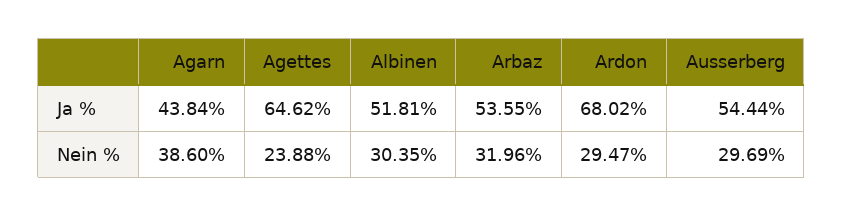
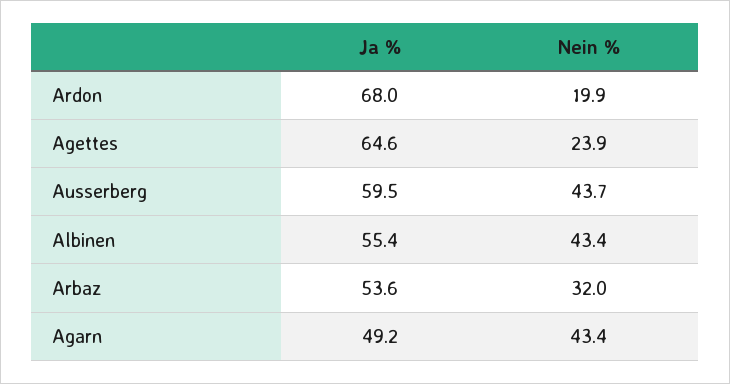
  {
    "Agarn": {
-     "Ja %": 43.84,
+     "Ja %": 49.2,
-     "Nein %": 38.6
+     "Nein %": 43.4
    },
    "Agettes": {
      "Ja %": 64.62,
      "Nein %": 23.88
    },
    "Albinen": {
-     "Ja %": 51.81,
+     "Ja %": 55.4,
-     "Nein %": 30.35
+     "Nein %": 43.4
    },
    "Arbaz": {
      "Ja %": 53.55,
      "Nein %": 31.96
    },
    "Ardon": {
      "Ja %": 68.02,
-     "Nein %": 29.47
+     "Nein %": 19.9
    },
    "Ausserberg": {
-     "Ja %": 54.44,
+     "Ja %": 59.5,
-     "Nein %": 29.69
+     "Nein %": 43.7
    }
  }

